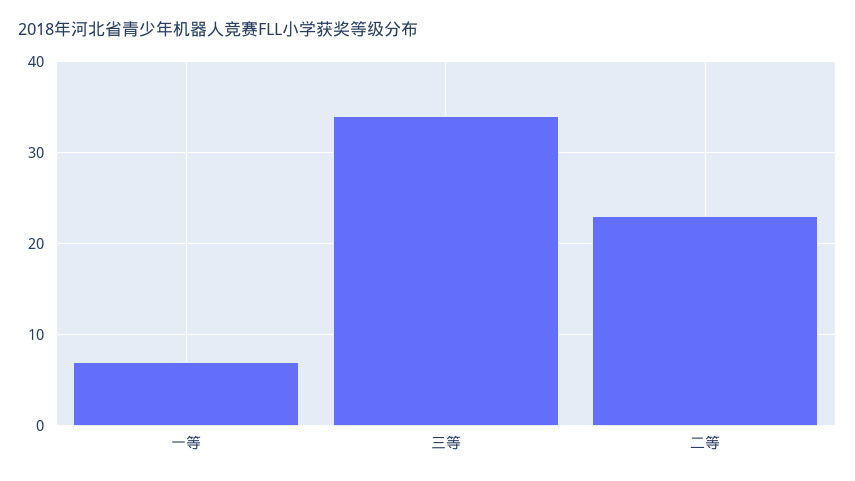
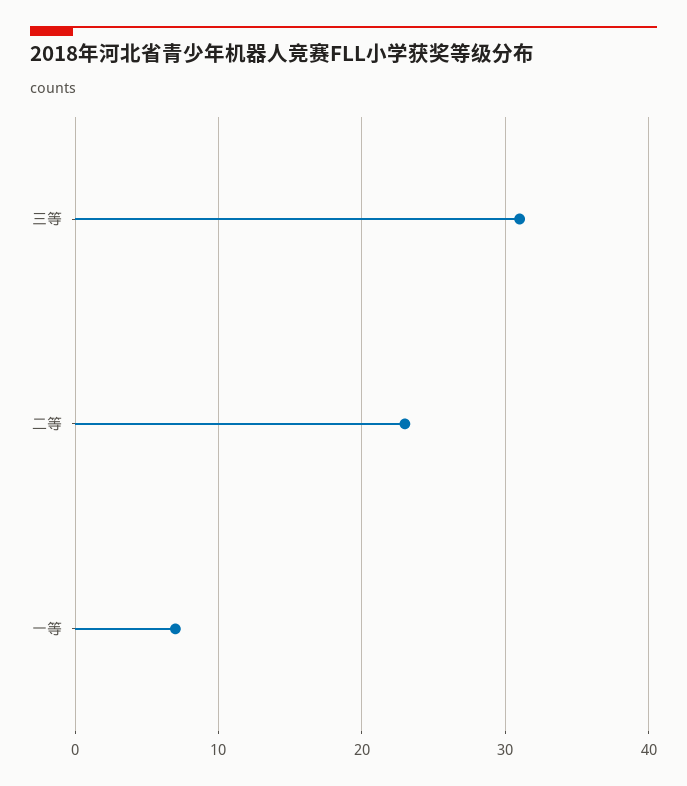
  {
    "一等": 7,
-   "三等": 34,
+   "三等": 31,
    "二等": 23
  }

